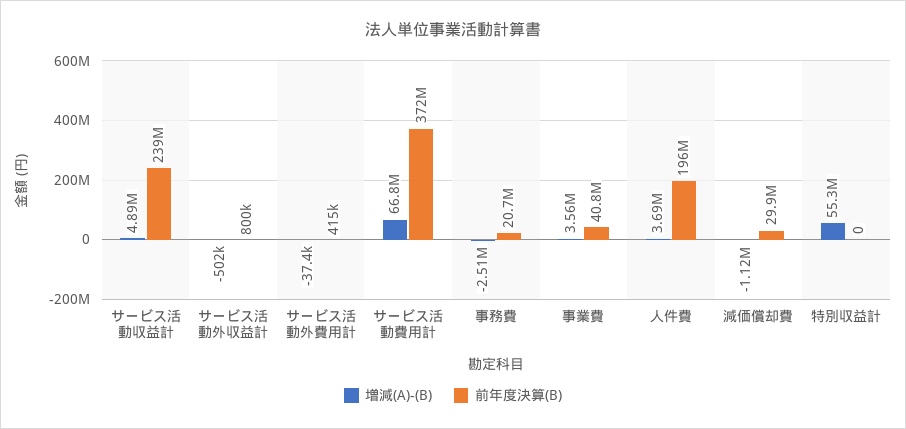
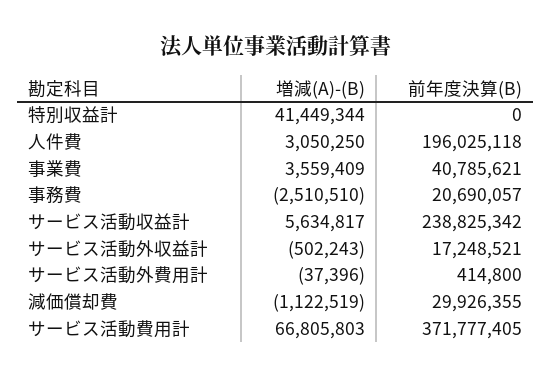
  {
    "増減(A)-(B)": {
-     "サービス活動収益計": 4890000,
+     "サービス活動収益計": 5634817,
      "サービス活動外収益計": -502243,
      "サービス活動外費用計": -37396,
      "サービス活動費用計": 66805803,
      "事務費": -2510510,
      "事業費": 3559409,
-     "人件費": 3690000,
+     "人件費": 3050250,
      "減価償却費": -1122519,
-     "特別収益計": 55300000
+     "特別収益計": 41449344
    },
    "前年度決算(B)": {
      "サービス活動収益計": 238825342,
-     "サービス活動外収益計": 800000,
+     "サービス活動外収益計": 17248521,
      "サービス活動外費用計": 414800,
      "サービス活動費用計": 371777405,
      "事務費": 20690057,
      "事業費": 40785621,
      "人件費": 196025118,
      "減価償却費": 29926355,
      "特別収益計": 0
    }
  }

